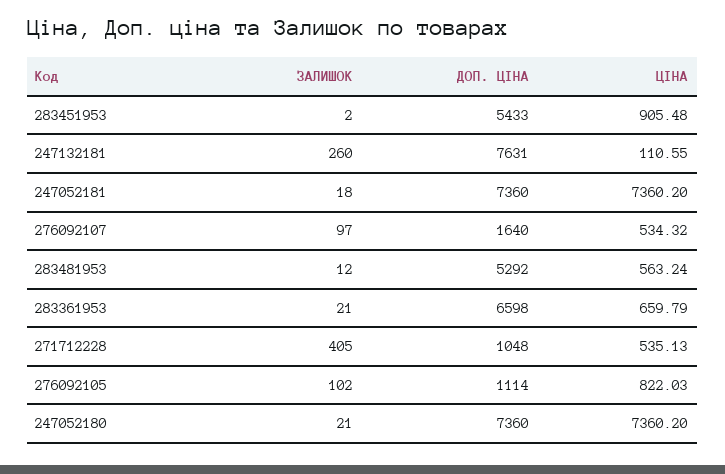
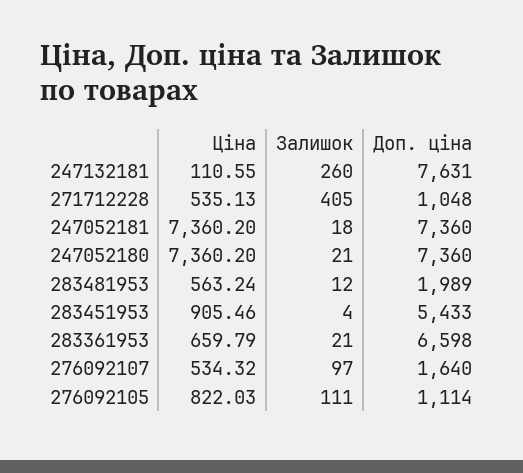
  {
    "ЗАЛИШОК": {
-     "283451953": 2,
+     "283451953": 4,
      "247132181": 260,
      "247052181": 18,
      "276092107": 97,
      "283481953": 12,
      "283361953": 21,
      "271712228": 405,
-     "276092105": 102,
+     "276092105": 111,
      "247052180": 21
    },
    "ДОП. ЦІНА": {
      "283451953": 5433,
      "247132181": 7631,
      "247052181": 7360,
      "276092107": 1640,
-     "283481953": 5292,
+     "283481953": 1989,
      "283361953": 6598,
      "271712228": 1048,
      "276092105": 1114,
      "247052180": 7360
    },
    "ЦІНА": {
-     "283451953": 905.48,
+     "283451953": 905.46,
      "247132181": 110.55,
      "247052181": 7360.2,
      "276092107": 534.32,
      "283481953": 563.24,
      "283361953": 659.79,
      "271712228": 535.13,
      "276092105": 822.03,
      "247052180": 7360.2
    }
  }

